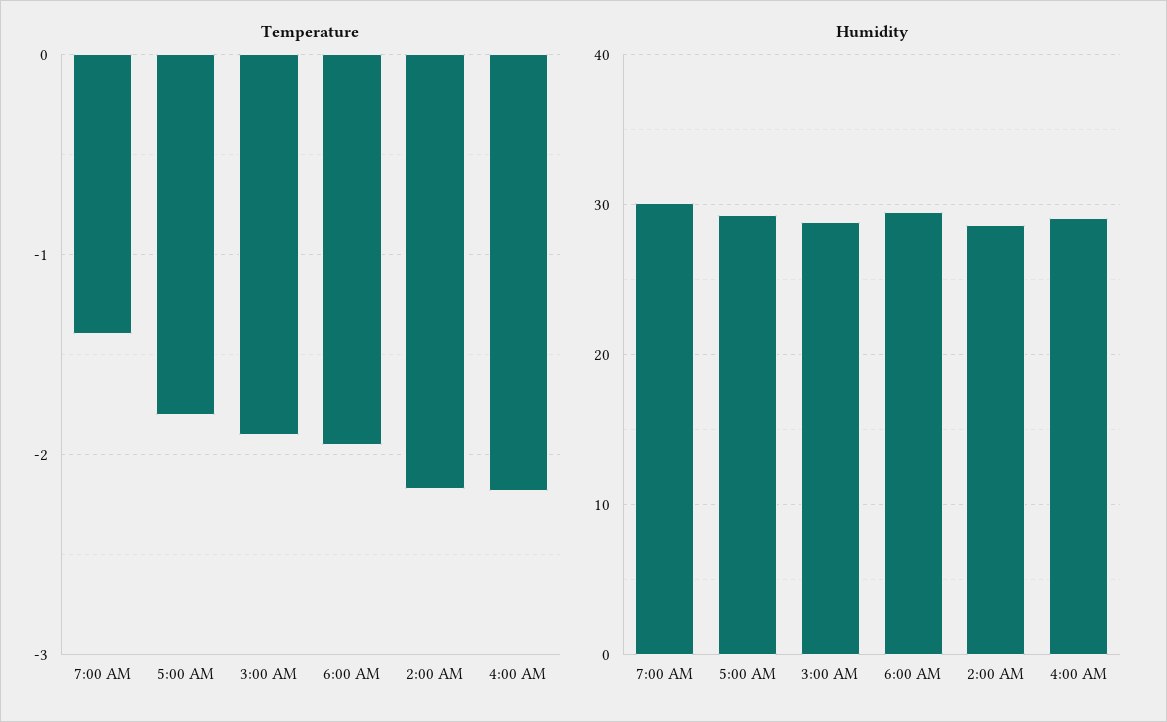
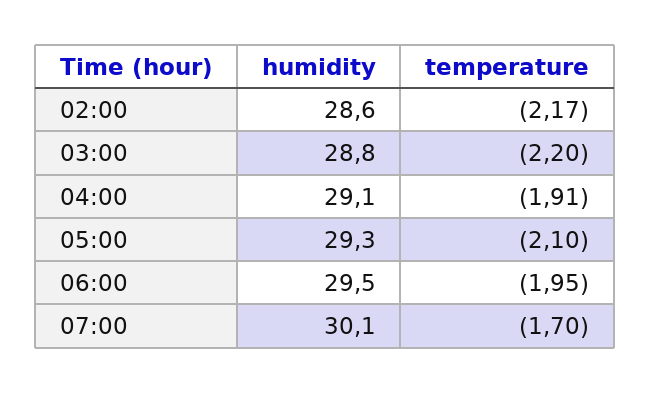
  {
    "Temperature": {
-     "7:00 AM": -1.4,
+     "7:00 AM": -1.7,
-     "5:00 AM": -1.8,
+     "5:00 AM": -2.1,
-     "3:00 AM": -1.9,
+     "3:00 AM": -2.2,
      "6:00 AM": -1.95,
      "2:00 AM": -2.17,
-     "4:00 AM": -2.2
+     "4:00 AM": -1.91
    },
    "Humidity": {
      "7:00 AM": 30.1,
      "5:00 AM": 29.3,
      "3:00 AM": 28.8,
      "6:00 AM": 29.5,
      "2:00 AM": 28.6,
      "4:00 AM": 29.1
    }
  }

